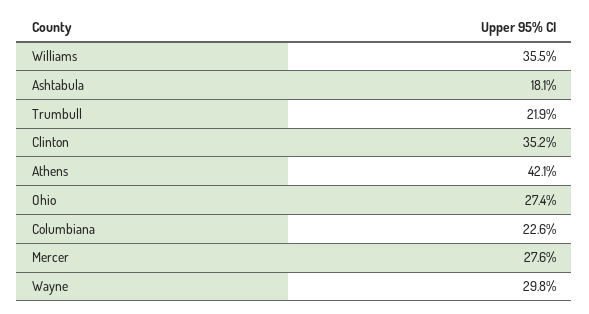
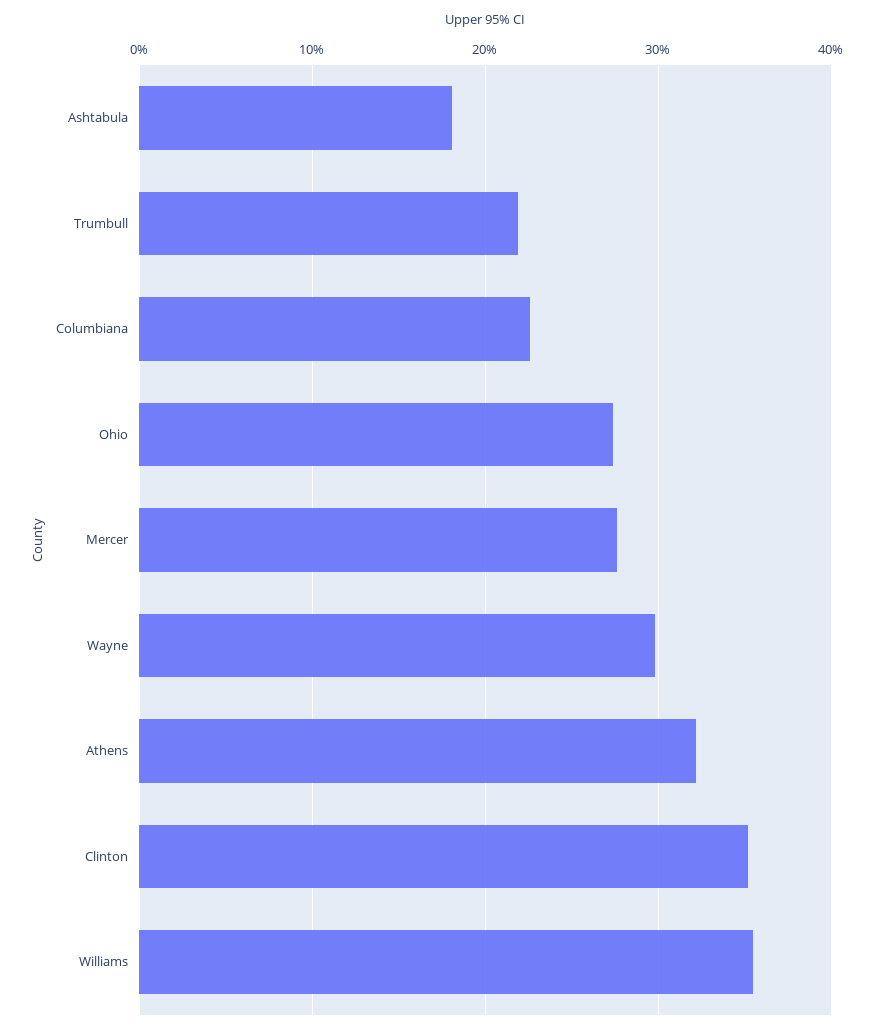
  {
    "Williams": 35.5,
    "Ashtabula": 18.1,
    "Trumbull": 21.9,
    "Clinton": 35.2,
-   "Athens": 42.1,
+   "Athens": 32,
    "Ohio": 27.4,
    "Columbiana": 22.6,
    "Mercer": 27.6,
    "Wayne": 29.8
  }

